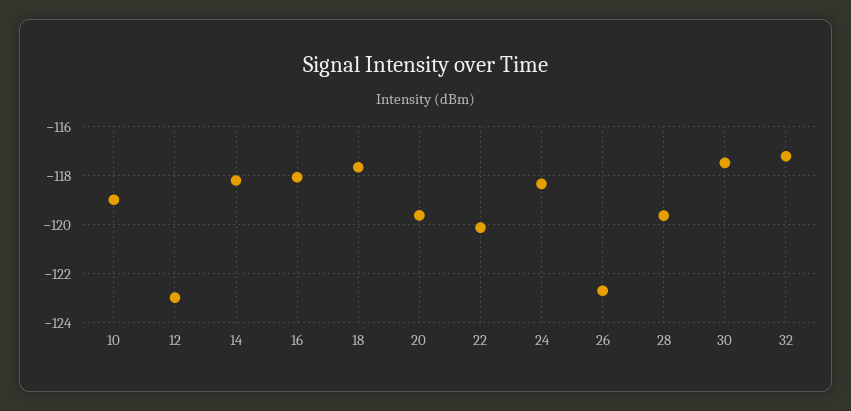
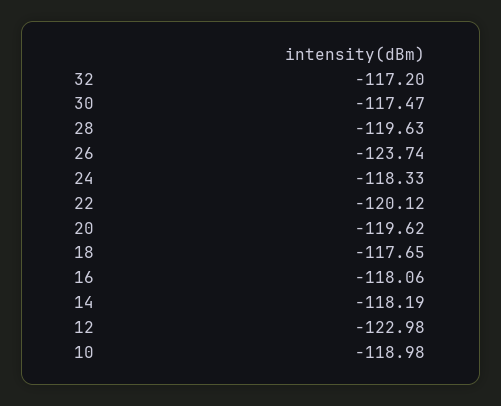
  {
    "10": -118.98,
    "12": -122.98,
    "14": -118.19,
    "16": -118.06,
    "18": -117.65,
    "20": -119.62,
    "22": -120.12,
    "24": -118.33,
-   "26": -122.75,
+   "26": -123.74,
    "28": -119.63,
    "30": -117.47,
    "32": -117.2
  }

